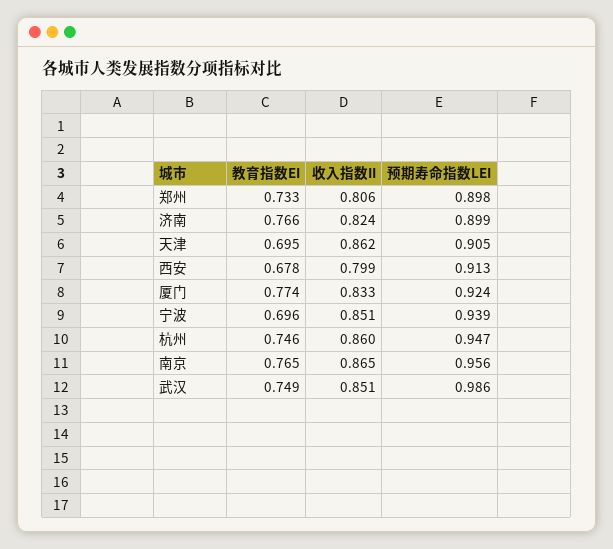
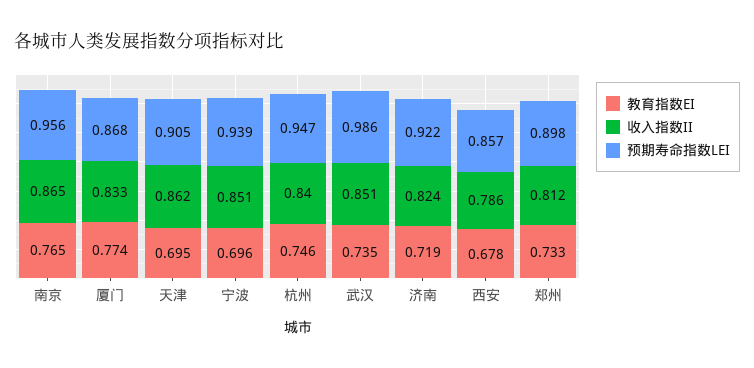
  {
    "教育指数EI": {
      "郑州": 0.733,
-     "济南": 0.766,
+     "济南": 0.719,
      "天津": 0.695,
      "西安": 0.678,
      "厦门": 0.774,
      "宁波": 0.696,
      "杭州": 0.746,
      "南京": 0.765,
-     "武汉": 0.749
+     "武汉": 0.735
    },
    "收入指数II": {
-     "郑州": 0.806,
+     "郑州": 0.812,
      "济南": 0.824,
      "天津": 0.862,
-     "西安": 0.799,
+     "西安": 0.786,
      "厦门": 0.833,
      "宁波": 0.851,
-     "杭州": 0.86,
+     "杭州": 0.84,
      "南京": 0.865,
      "武汉": 0.851
    },
    "预期寿命指数LEI": {
      "郑州": 0.898,
-     "济南": 0.899,
+     "济南": 0.922,
      "天津": 0.905,
-     "西安": 0.913,
+     "西安": 0.857,
-     "厦门": 0.924,
+     "厦门": 0.868,
      "宁波": 0.939,
      "杭州": 0.947,
      "南京": 0.956,
      "武汉": 0.986
    }
  }

